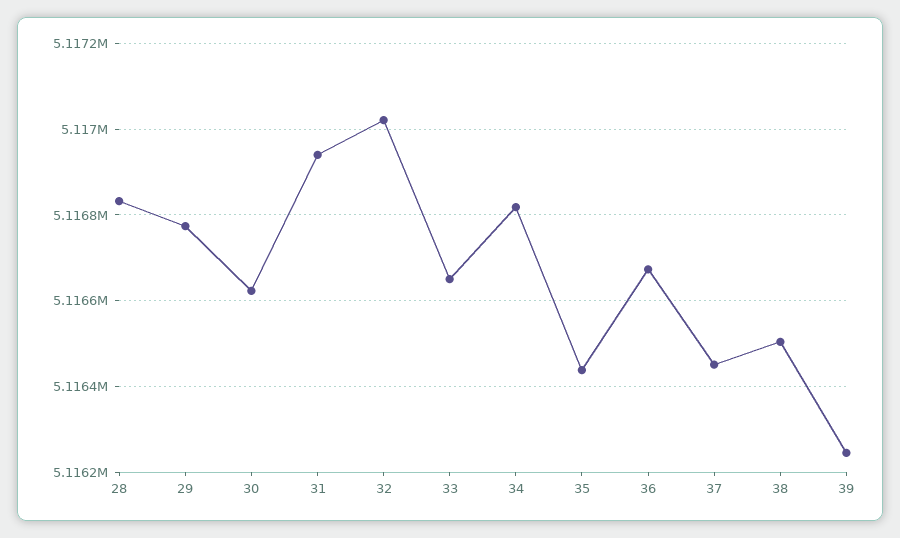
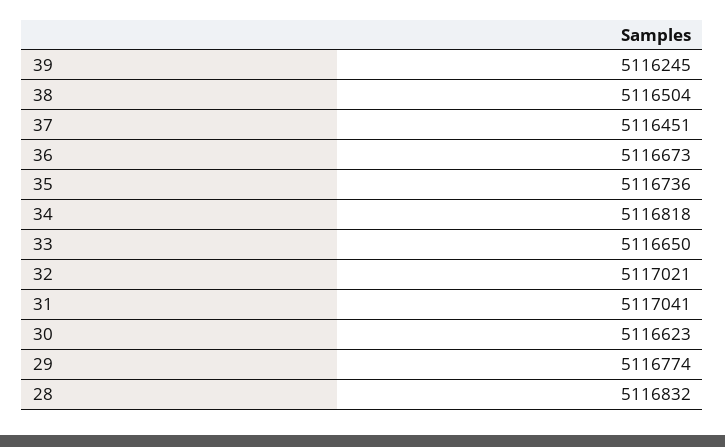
  {
    "28": 5116832,
    "29": 5116774,
    "30": 5116623,
-   "31": 5116940,
+   "31": 5117041,
    "32": 5117021,
    "33": 5116650,
    "34": 5116818,
-   "35": 5116440,
+   "35": 5116736,
    "36": 5116673,
    "37": 5116451,
    "38": 5116504,
    "39": 5116245
  }

